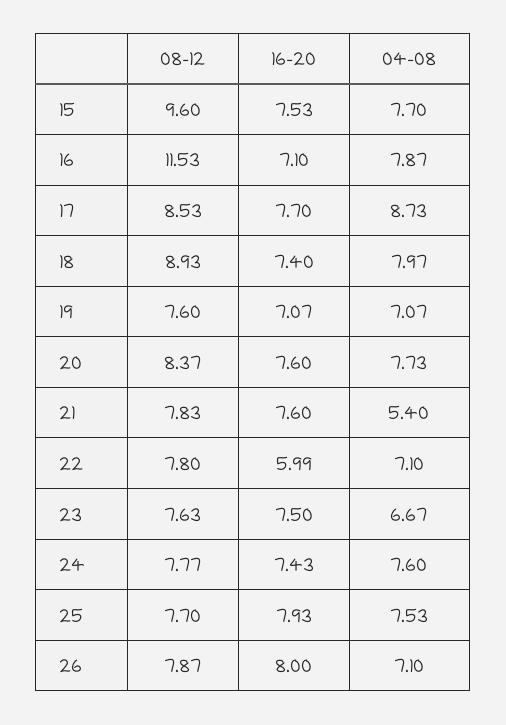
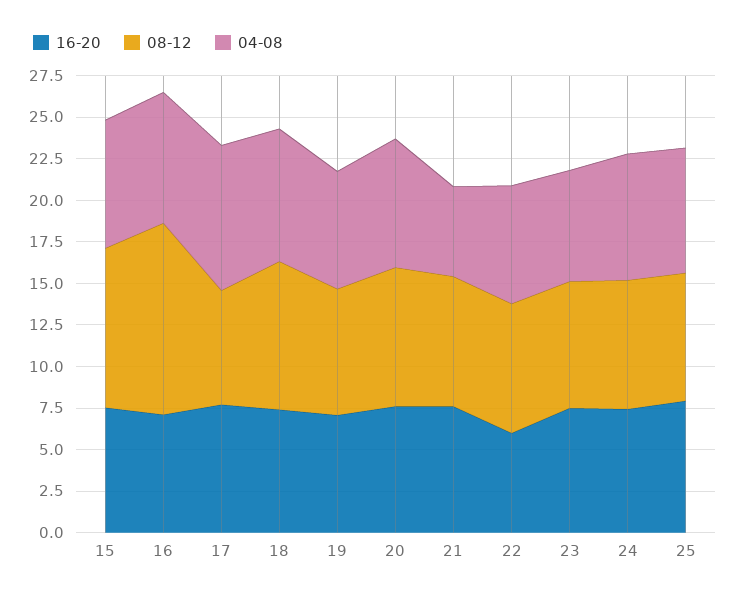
  {
    "08-12": {
      "15": 9.6,
      "16": 11.53,
-     "17": 8.53,
+     "17": 7,
      "18": 8.93,
      "19": 7.6,
      "20": 8.37,
      "21": 7.83,
      "22": 7.8,
      "23": 7.63,
      "24": 7.77,
-     "25": 7.7,
+     "25": 7.7
-     "26": 7.87
    },
    "16-20": {
      "15": 7.53,
      "16": 7.1,
      "17": 7.7,
      "18": 7.4,
      "19": 7.07,
      "20": 7.6,
      "21": 7.6,
      "22": 5.99,
      "23": 7.5,
      "24": 7.43,
-     "25": 7.93,
+     "25": 7.93
-     "26": 8
    },
    "04-08": {
      "15": 7.7,
      "16": 7.87,
      "17": 8.73,
      "18": 7.97,
      "19": 7.07,
      "20": 7.73,
      "21": 5.4,
      "22": 7.1,
      "23": 6.67,
      "24": 7.6,
-     "25": 7.53,
+     "25": 7.53
-     "26": 7.1
    }
  }

